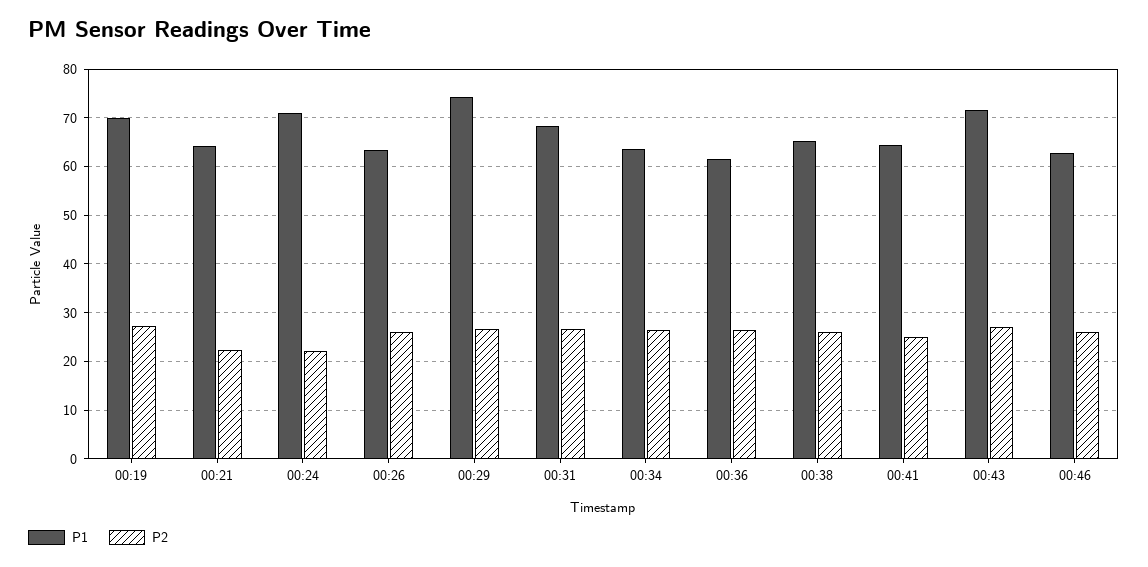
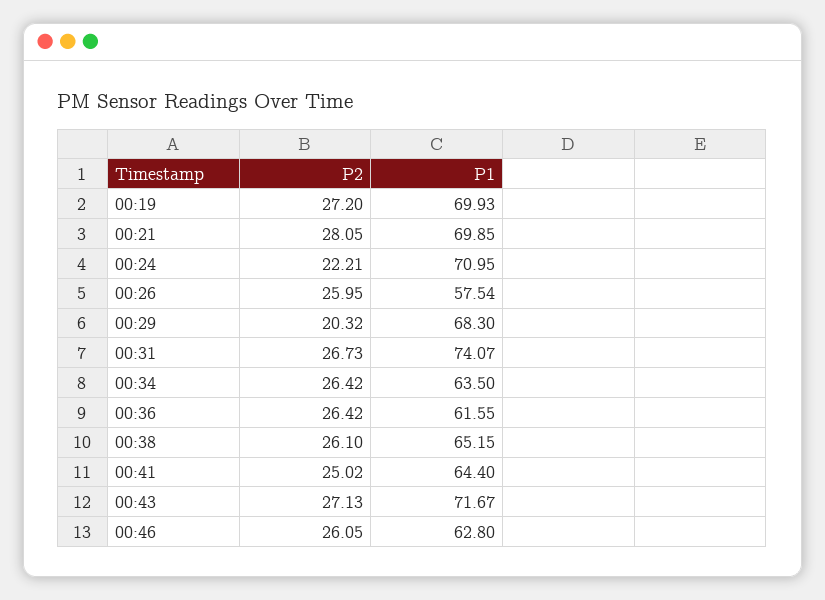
  {
    "P1": {
      "00:19": 69.93,
-     "00:21": 64,
+     "00:21": 69.85,
      "00:24": 70.95,
-     "00:26": 64,
+     "00:26": 57.54,
-     "00:29": 74,
+     "00:29": 68.3,
-     "00:31": 68,
+     "00:31": 74.07,
      "00:34": 63.5,
      "00:36": 61.55,
      "00:38": 65.15,
      "00:41": 64.4,
      "00:43": 71.67,
      "00:46": 62.8
    },
    "P2": {
      "00:19": 27.2,
-     "00:21": 22,
+     "00:21": 28.05,
      "00:24": 22.21,
      "00:26": 25.95,
-     "00:29": 26,
+     "00:29": 20.32,
      "00:31": 26.73,
      "00:34": 26.42,
      "00:36": 26.42,
      "00:38": 26.1,
      "00:41": 25.02,
      "00:43": 27.13,
      "00:46": 26.05
    }
  }

